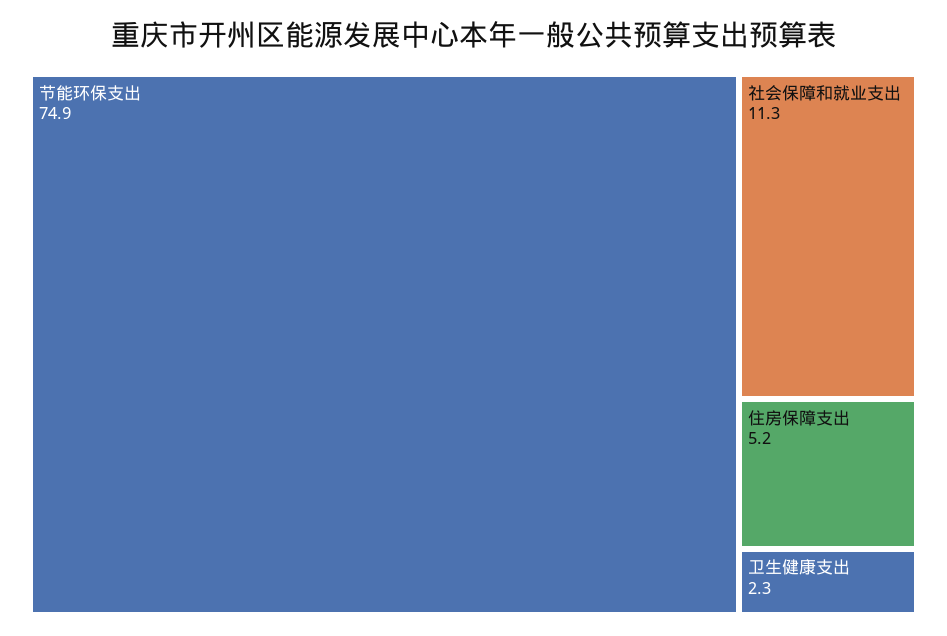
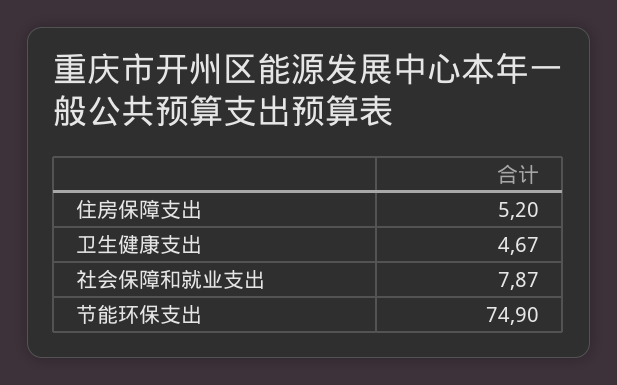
  {
    "节能环保支出": 74.9,
-   "社会保障和就业支出": 11.3,
+   "社会保障和就业支出": 7.87,
    "住房保障支出": 5.2,
-   "卫生健康支出": 2.3
+   "卫生健康支出": 4.67
  }

